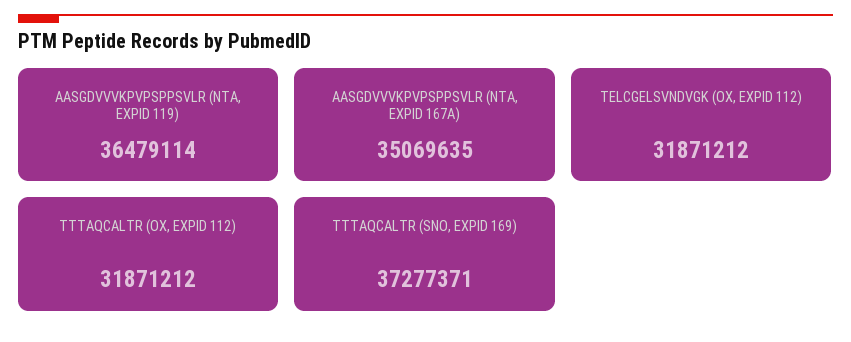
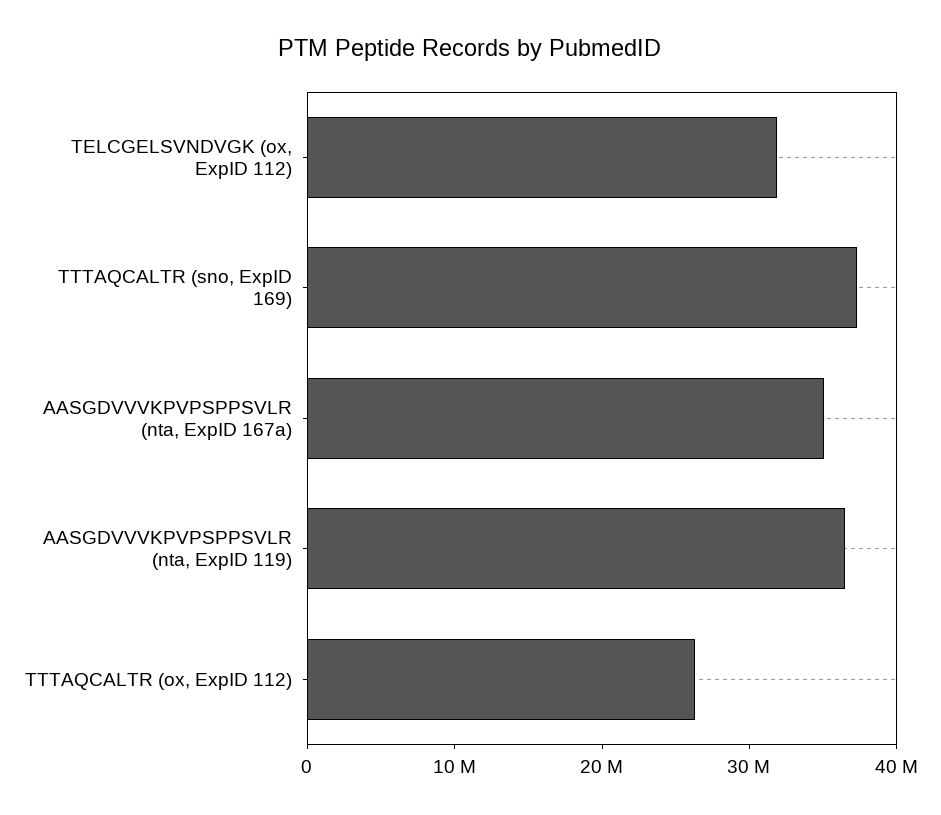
  {
    "AASGDVVVKPVPSPPSVLR (NTA, EXPID 119)": 36479114,
    "AASGDVVVKPVPSPPSVLR (NTA, EXPID 167A)": 35069635,
    "TELCGELSVNDVGK (OX, EXPID 112)": 31871212,
-   "TTTAQCALTR (OX, EXPID 112)": 31871212,
+   "TTTAQCALTR (OX, EXPID 112)": 26000000,
    "TTTAQCALTR (SNO, EXPID 169)": 37277371
  }

